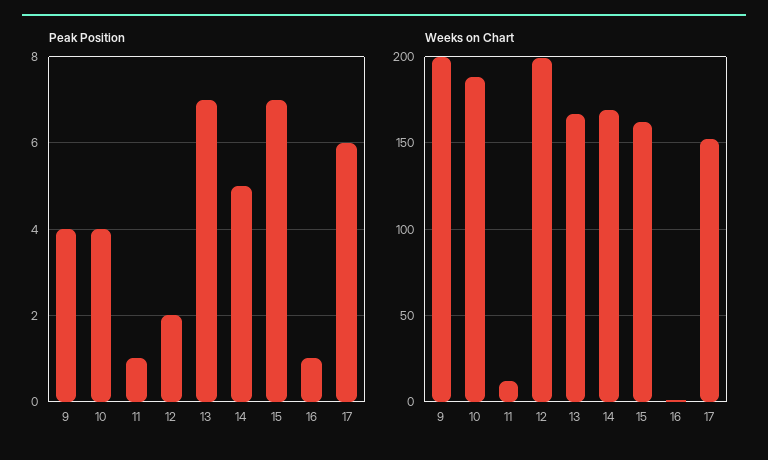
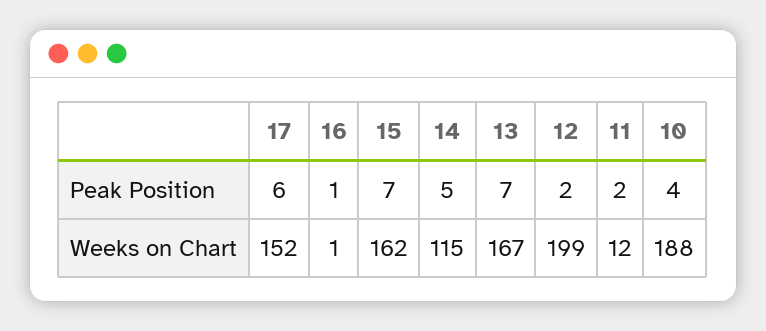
  {
    "Peak Position": {
-     "9": 4,
      "10": 4,
-     "11": 1,
+     "11": 2,
      "12": 2,
      "13": 7,
      "14": 5,
      "15": 7,
      "16": 1,
      "17": 6
    },
    "Weeks on Chart": {
-     "9": 200,
      "10": 188,
      "11": 12,
      "12": 199,
      "13": 167,
-     "14": 170,
+     "14": 115,
      "15": 162,
      "16": 1,
      "17": 152
    }
  }

